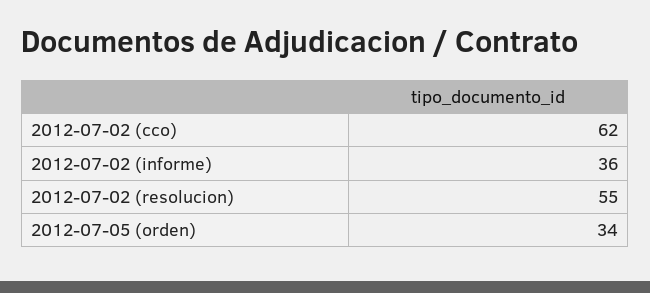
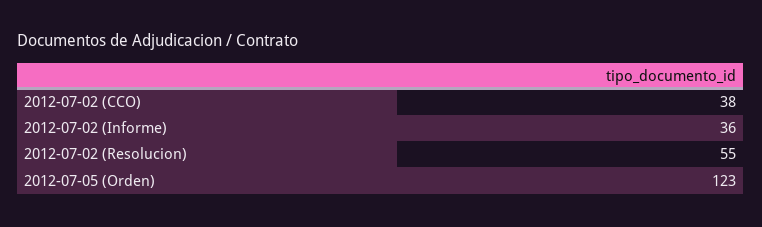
  {
-   "2012-07-02 (cco)": 62,
+   "2012-07-02 (cco)": 38,
    "2012-07-02 (informe)": 36,
    "2012-07-02 (resolucion)": 55,
-   "2012-07-05 (orden)": 34
+   "2012-07-05 (orden)": 123
  }

